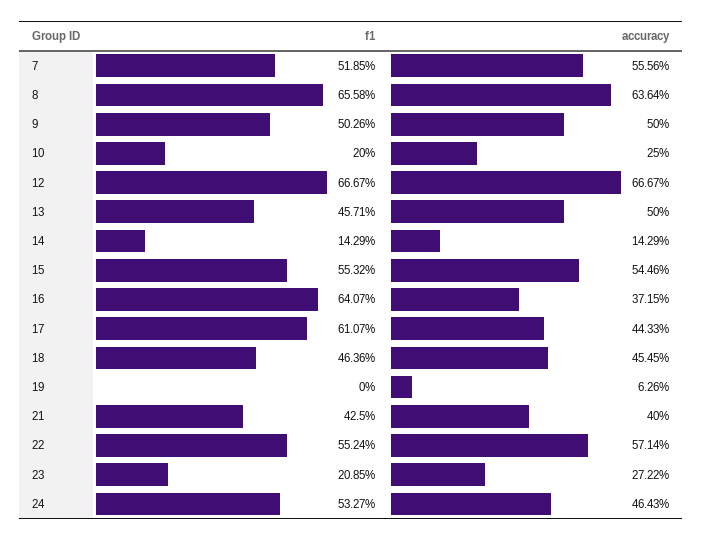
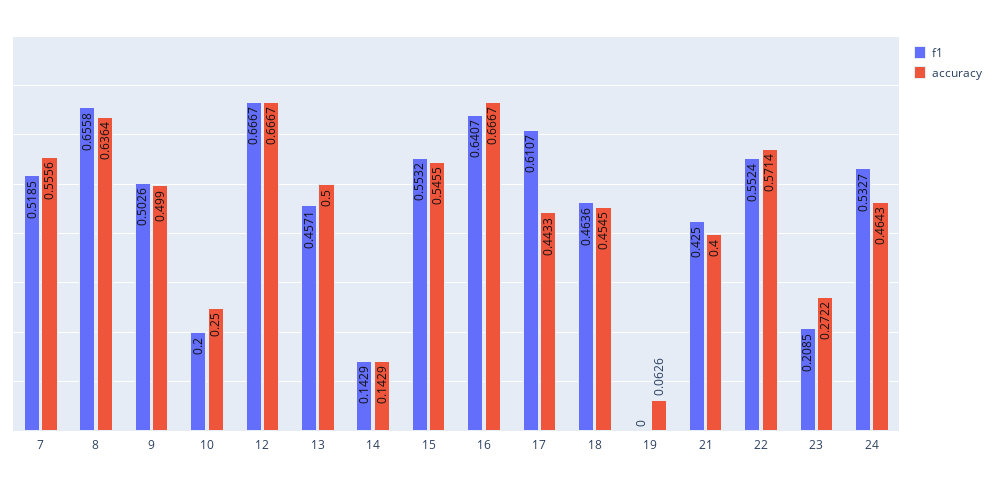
  {
    "f1": {
      "7": 0.5185,
      "8": 0.6558,
      "9": 0.5026,
      "10": 0.2,
      "12": 0.6667,
      "13": 0.4571,
      "14": 0.1429,
      "15": 0.5532,
      "16": 0.6407,
      "17": 0.6107,
      "18": 0.4636,
      "19": 0,
      "21": 0.425,
      "22": 0.5524,
      "23": 0.2085,
      "24": 0.5327
    },
    "accuracy": {
      "7": 0.5556,
      "8": 0.6364,
-     "9": 0.5,
+     "9": 0.499,
      "10": 0.25,
      "12": 0.6667,
      "13": 0.5,
      "14": 0.1429,
-     "15": 0.5446,
+     "15": 0.5455,
-     "16": 0.3715,
+     "16": 0.6667,
      "17": 0.4433,
      "18": 0.4545,
      "19": 0.0626,
      "21": 0.4,
      "22": 0.5714,
      "23": 0.2722,
      "24": 0.4643
    }
  }

